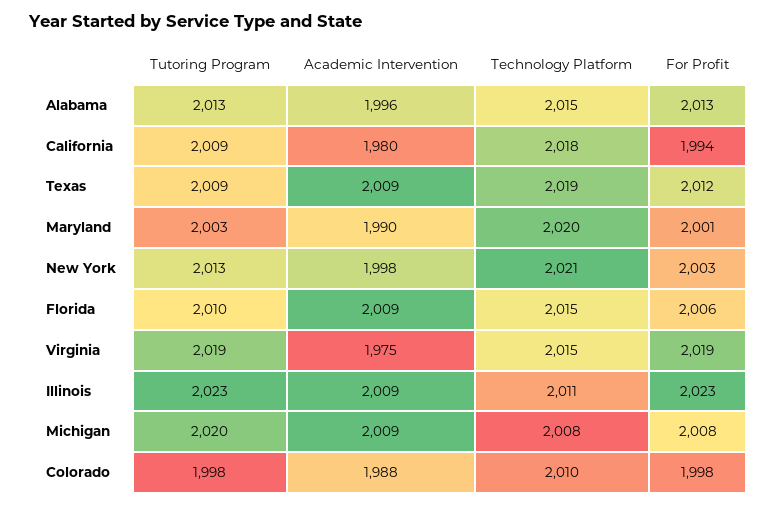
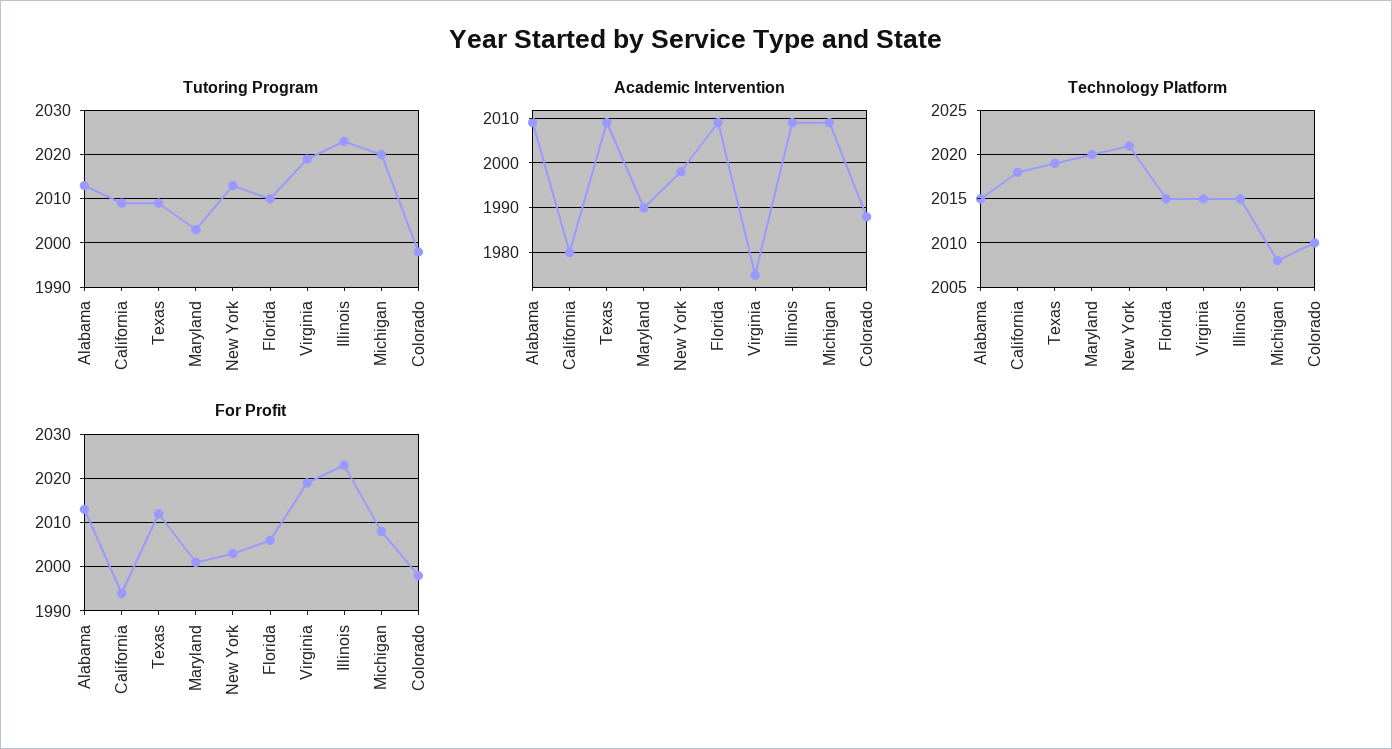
  {
    "Tutoring Program": {
      "Alabama": 2013,
      "California": 2009,
      "Texas": 2009,
      "Maryland": 2003,
      "New York": 2013,
      "Florida": 2010,
      "Virginia": 2019,
      "Illinois": 2023,
      "Michigan": 2020,
      "Colorado": 1998
    },
    "Academic Intervention": {
-     "Alabama": 1996,
+     "Alabama": 2010,
      "California": 1980,
      "Texas": 2009,
      "Maryland": 1990,
      "New York": 1998,
      "Florida": 2009,
      "Virginia": 1975,
      "Illinois": 2009,
      "Michigan": 2009,
      "Colorado": 1988
    },
    "Technology Platform": {
      "Alabama": 2015,
      "California": 2018,
      "Texas": 2019,
      "Maryland": 2020,
      "New York": 2021,
      "Florida": 2015,
      "Virginia": 2015,
-     "Illinois": 2011,
+     "Illinois": 2015,
      "Michigan": 2008,
      "Colorado": 2010
    },
    "For Profit": {
      "Alabama": 2013,
      "California": 1994,
      "Texas": 2012,
      "Maryland": 2001,
      "New York": 2003,
      "Florida": 2006,
      "Virginia": 2019,
      "Illinois": 2023,
      "Michigan": 2008,
      "Colorado": 1998
    }
  }

